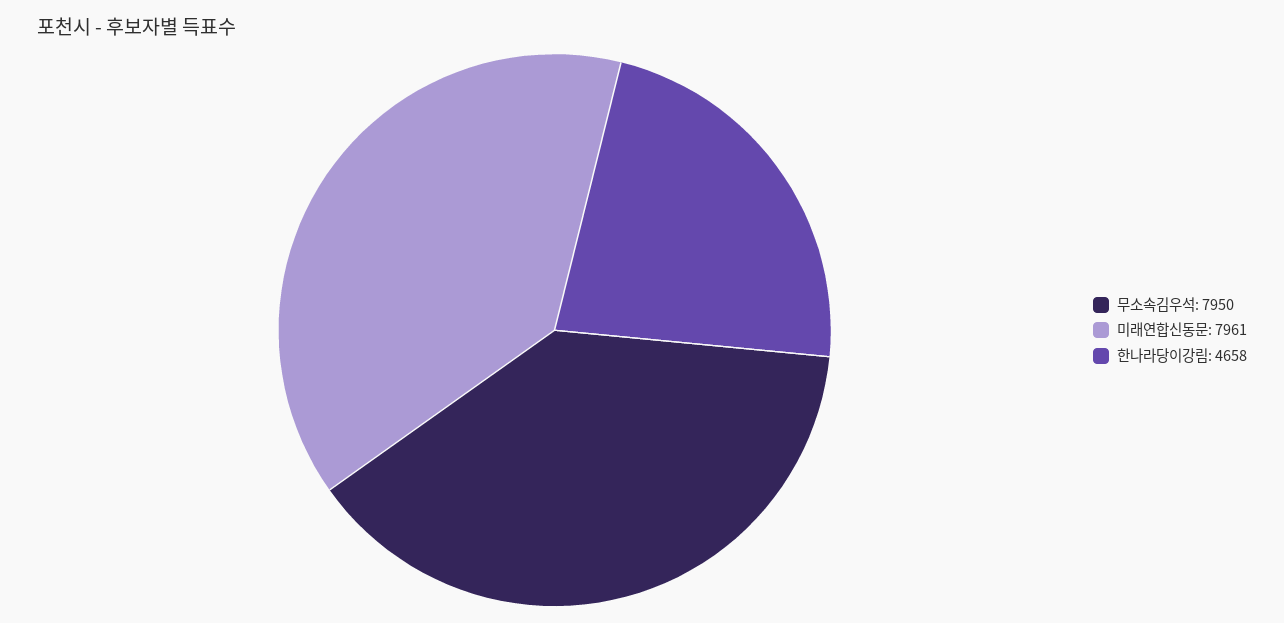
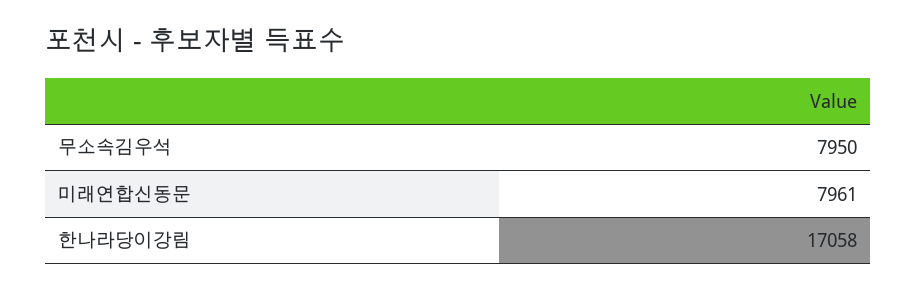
  {
    "무소속김우석": 7950,
    "미래연합신동문": 7961,
-   "한나라당이강림": 4658
+   "한나라당이강림": 17058
  }

